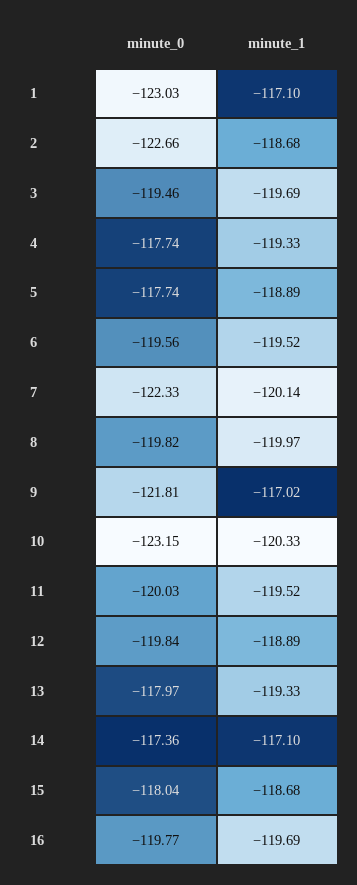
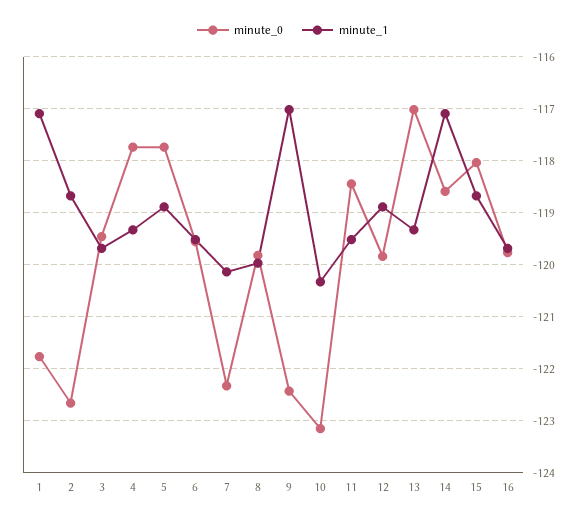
  {
    "minute_0": {
-     "1": -123.03,
+     "1": -121.8,
      "2": -122.66,
      "3": -119.46,
      "4": -117.74,
      "5": -117.74,
      "6": -119.56,
      "7": -122.33,
      "8": -119.82,
-     "9": -121.81,
+     "9": -122.4,
      "10": -123.15,
-     "11": -120.03,
+     "11": -118.4,
      "12": -119.84,
-     "13": -117.97,
+     "13": -117,
-     "14": -117.36,
+     "14": -118.6,
      "15": -118.04,
      "16": -119.77
    },
    "minute_1": {
      "1": -117.1,
      "2": -118.68,
      "3": -119.69,
      "4": -119.33,
      "5": -118.89,
      "6": -119.52,
      "7": -120.14,
      "8": -119.97,
      "9": -117.02,
      "10": -120.33,
      "11": -119.52,
      "12": -118.89,
      "13": -119.33,
      "14": -117.1,
      "15": -118.68,
      "16": -119.69
    }
  }

